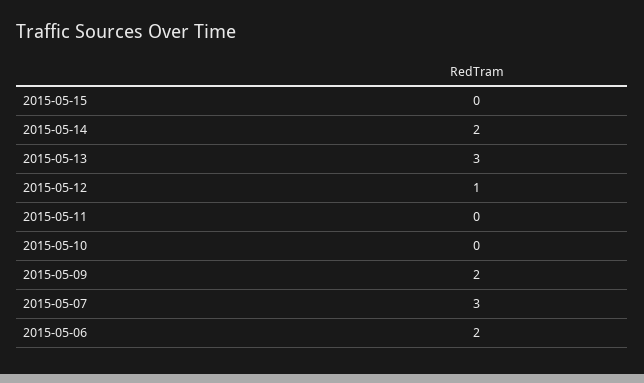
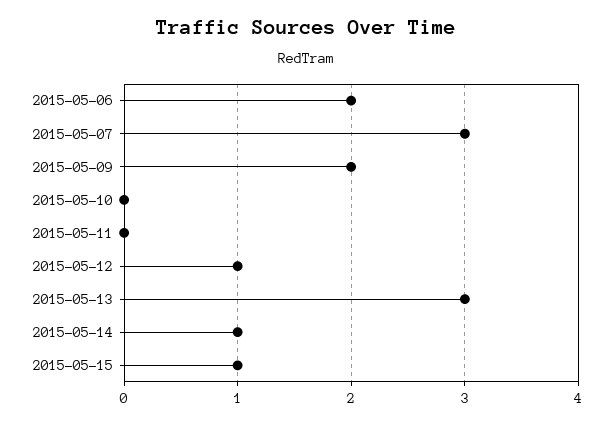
  {
-   "2015-05-15": 0,
+   "2015-05-15": 1,
-   "2015-05-14": 2,
+   "2015-05-14": 1,
    "2015-05-13": 3,
    "2015-05-12": 1,
    "2015-05-11": 0,
    "2015-05-10": 0,
    "2015-05-09": 2,
    "2015-05-07": 3,
    "2015-05-06": 2
  }

